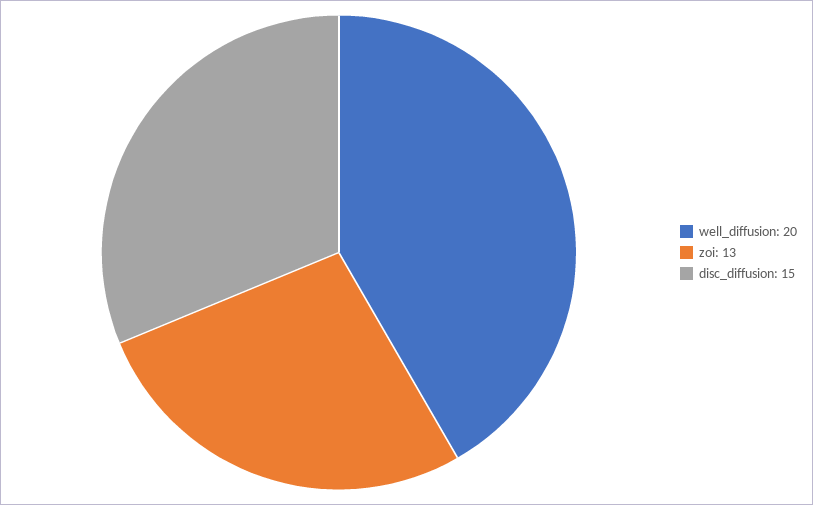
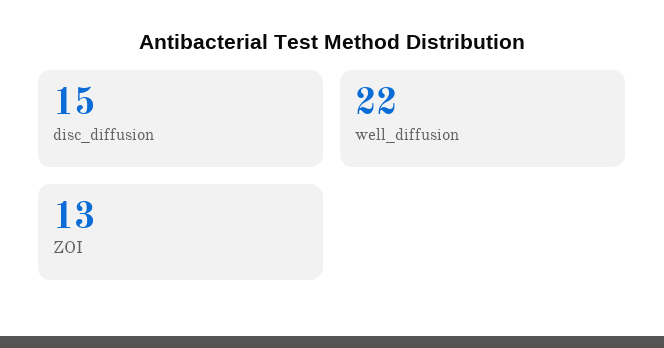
  {
-   "well_diffusion": 20,
+   "well_diffusion": 22,
    "zoi": 13,
    "disc_diffusion": 15
  }

